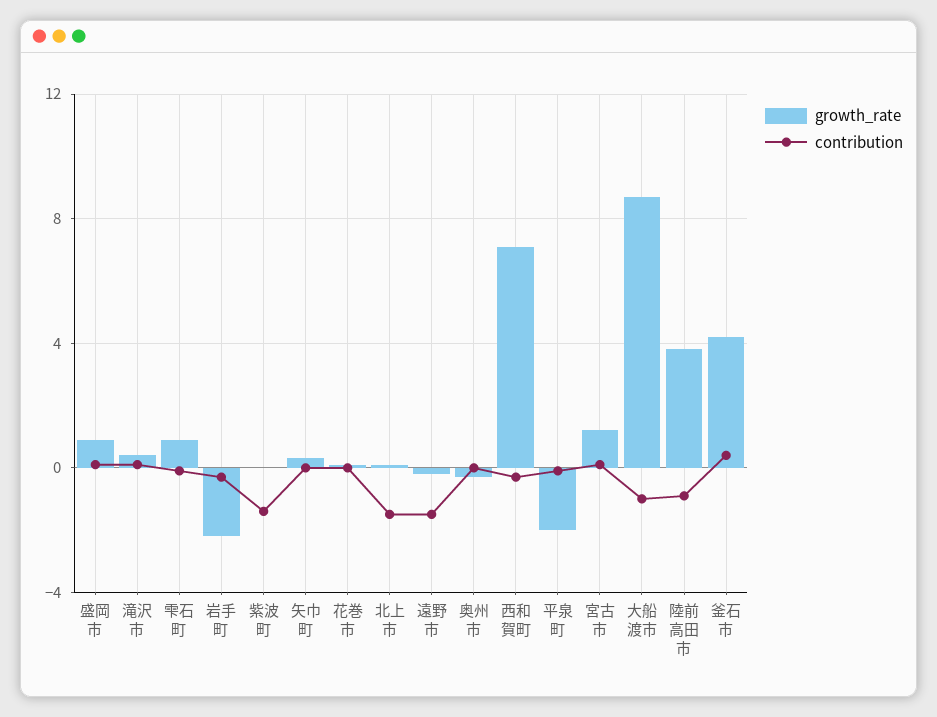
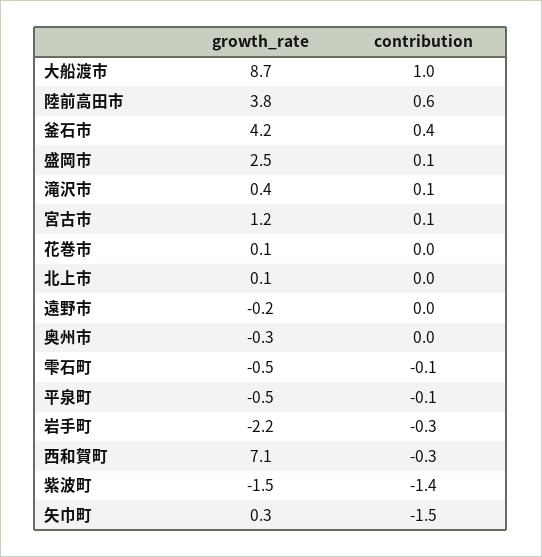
  {
    "growth_rate": {
-     "盛岡市": 1,
+     "盛岡市": 2.5,
      "滝沢市": 0.4,
-     "雫石町": 1,
+     "雫石町": -0.5,
      "岩手町": -2.2,
-     "紫波町": 0,
+     "紫波町": -1.5,
      "矢巾町": 0.3,
      "花巻市": 0.1,
      "北上市": 0.1,
      "遠野市": -0.2,
      "奥州市": -0.3,
      "西和賀町": 7.1,
-     "平泉町": -2,
+     "平泉町": -0.5,
      "宮古市": 1.2,
      "大船渡市": 8.7,
      "陸前高田市": 3.8,
      "釜石市": 4.2
    },
    "contribution": {
      "盛岡市": 0.1,
      "滝沢市": 0.1,
      "雫石町": -0.1,
      "岩手町": -0.3,
      "紫波町": -1.4,
-     "矢巾町": 0,
+     "矢巾町": -1.5,
      "花巻市": 0,
-     "北上市": -1.5,
+     "北上市": 0,
-     "遠野市": -1.5,
+     "遠野市": 0,
      "奥州市": 0,
      "西和賀町": -0.3,
      "平泉町": -0.1,
      "宮古市": 0.1,
-     "大船渡市": -1,
+     "大船渡市": 1,
-     "陸前高田市": -1,
+     "陸前高田市": 0.6,
      "釜石市": 0.4
    }
  }

